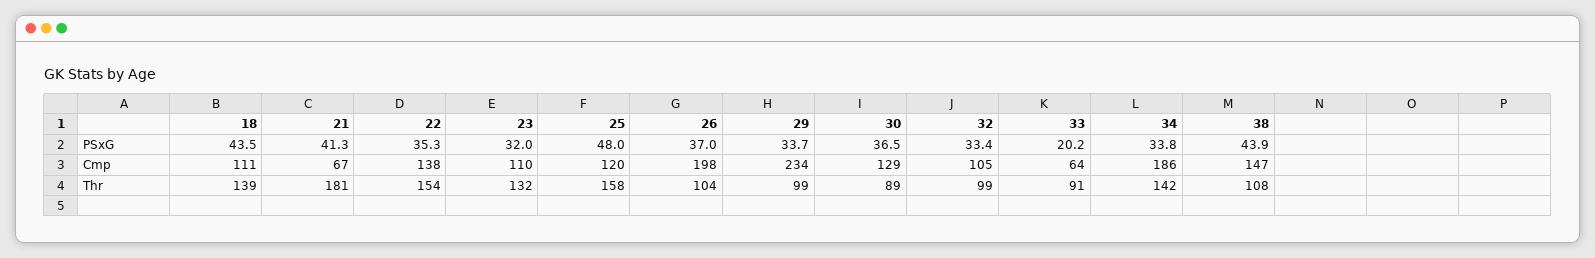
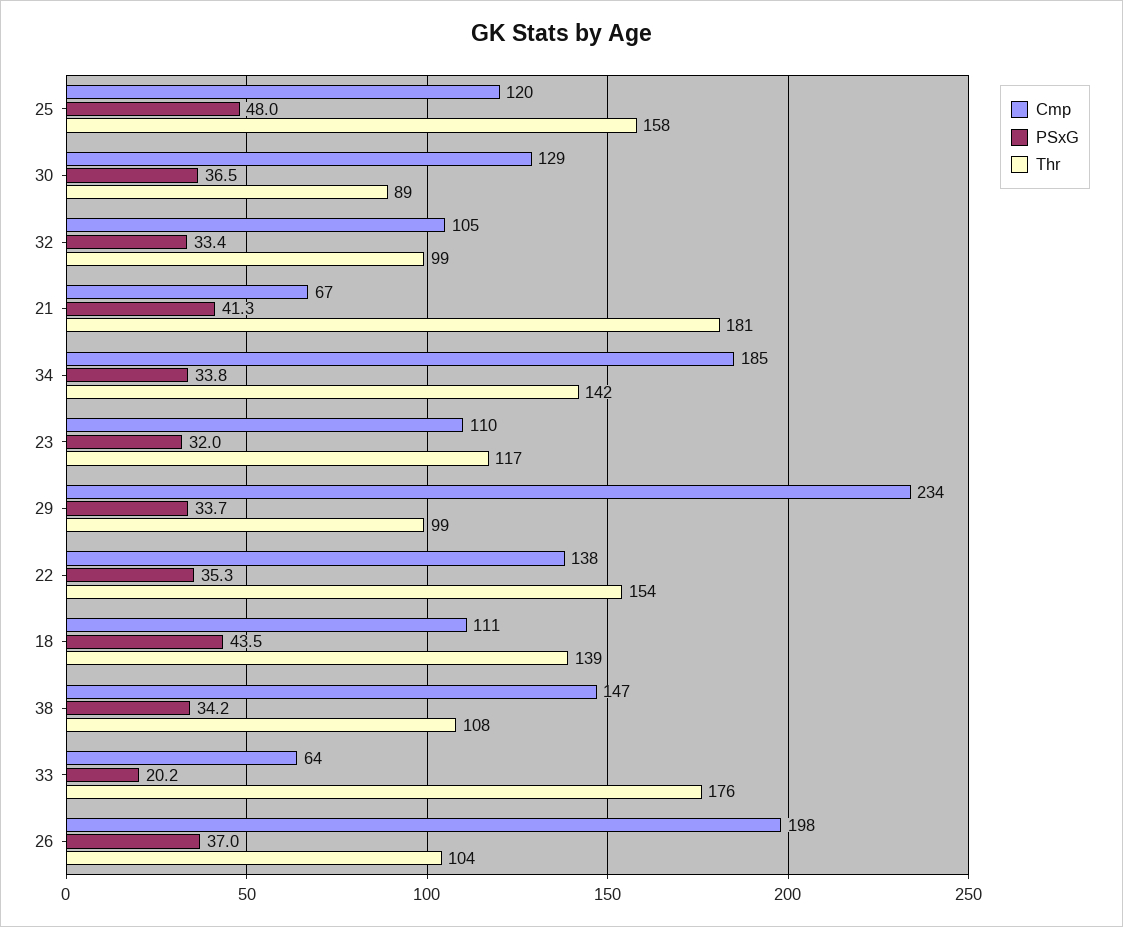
  {
    "PSxG": {
      "18": 43.5,
      "21": 41.3,
      "22": 35.3,
      "23": 32,
      "25": 48,
      "26": 37,
      "29": 33.7,
      "30": 36.5,
      "32": 33.4,
      "33": 20.2,
      "34": 33.8,
-     "38": 43.9
+     "38": 34.2
    },
    "Cmp": {
      "18": 111,
      "21": 67,
      "22": 138,
      "23": 110,
      "25": 120,
      "26": 198,
      "29": 234,
      "30": 129,
      "32": 105,
      "33": 64,
-     "34": 186,
+     "34": 185,
      "38": 147
    },
    "Thr": {
      "18": 139,
      "21": 181,
      "22": 154,
-     "23": 132,
+     "23": 117,
      "25": 158,
      "26": 104,
      "29": 99,
      "30": 89,
      "32": 99,
-     "33": 91,
+     "33": 176,
      "34": 142,
      "38": 108
    }
  }

